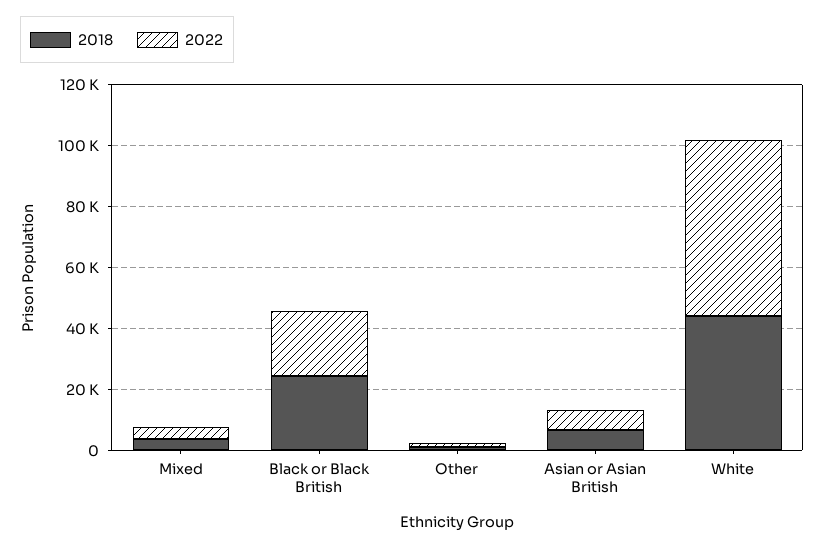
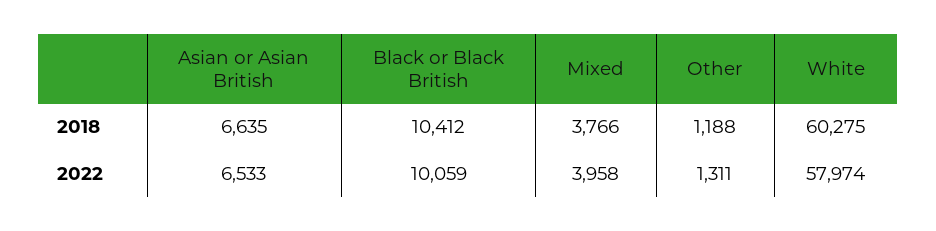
  {
    "2018": {
      "Mixed": 3766,
-     "Black or Black British": 25000,
+     "Black or Black British": 10412,
      "Other": 1188,
      "Asian or Asian British": 6635,
-     "White": 45000
+     "White": 60275
    },
    "2022": {
      "Mixed": 3958,
-     "Black or Black British": 20000,
+     "Black or Black British": 10059,
      "Other": 1311,
      "Asian or Asian British": 6533,
      "White": 57974
    }
  }

